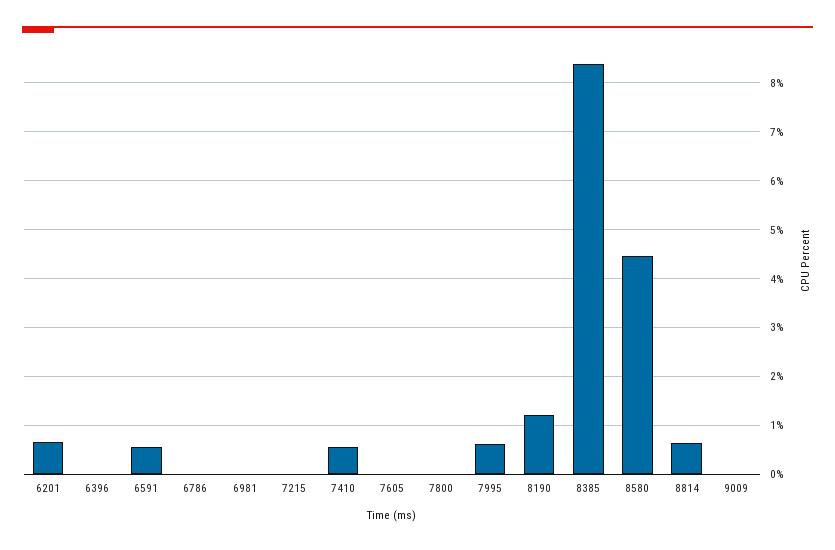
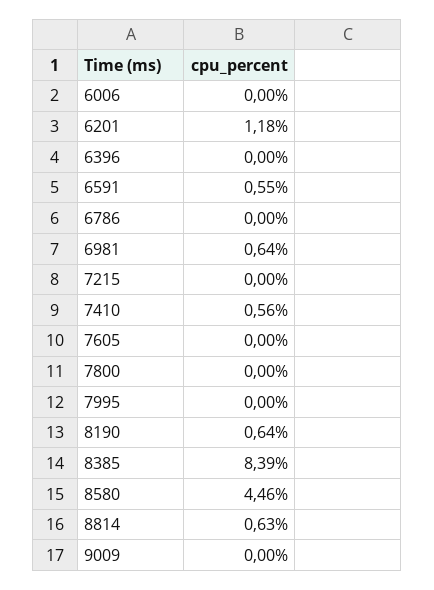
  {
-   "6201": 0.6,
+   "6201": 1.18,
    "6396": 0,
    "6591": 0.55,
    "6786": 0,
-   "6981": 0,
+   "6981": 0.64,
    "7215": 0,
    "7410": 0.56,
    "7605": 0,
    "7800": 0,
-   "7995": 0.6,
+   "7995": 0,
-   "8190": 1.2,
+   "8190": 0.64,
    "8385": 8.39,
    "8580": 4.46,
    "8814": 0.63,
-   "9009": 0
+   "9009": 0,
+   "6006": 0
  }

